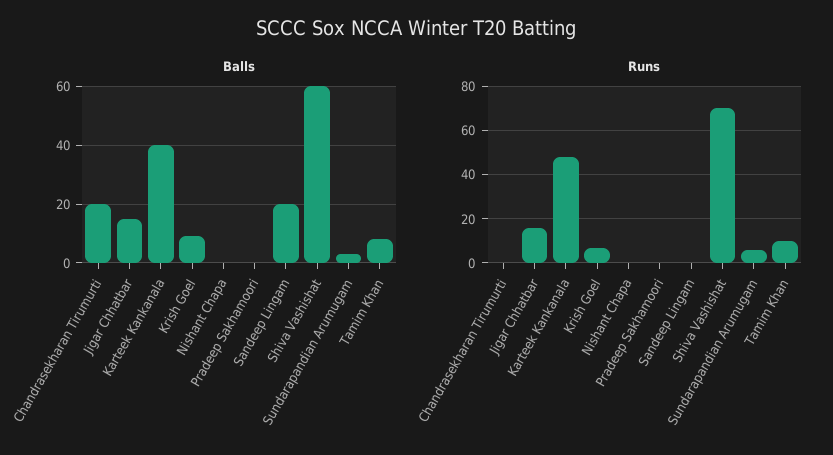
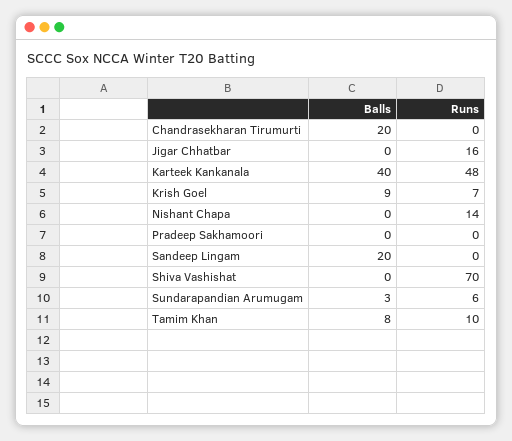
  {
    "Balls": {
      "Chandrasekharan Tirumurti": 20,
-     "Jigar Chhatbar": 15,
+     "Jigar Chhatbar": 0,
      "Karteek Kankanala": 40,
      "Krish Goel": 9,
      "Nishant Chapa": 0,
      "Pradeep Sakhamoori": 0,
      "Sandeep Lingam": 20,
-     "Shiva Vashishat": 60,
+     "Shiva Vashishat": 0,
      "Sundarapandian Arumugam": 3,
      "Tamim Khan": 8
    },
    "Runs": {
      "Chandrasekharan Tirumurti": 0,
      "Jigar Chhatbar": 16,
      "Karteek Kankanala": 48,
      "Krish Goel": 7,
-     "Nishant Chapa": 0,
+     "Nishant Chapa": 14,
      "Pradeep Sakhamoori": 0,
      "Sandeep Lingam": 0,
      "Shiva Vashishat": 70,
      "Sundarapandian Arumugam": 6,
      "Tamim Khan": 10
    }
  }

